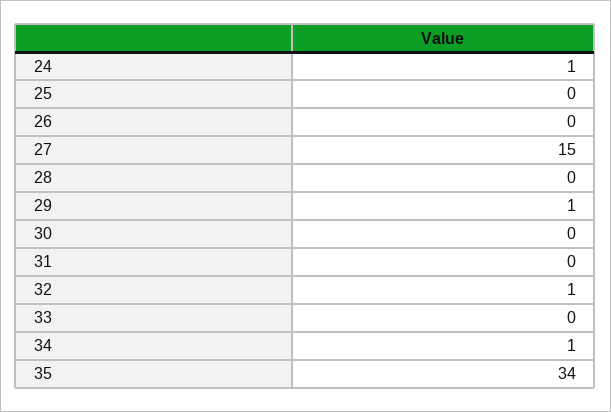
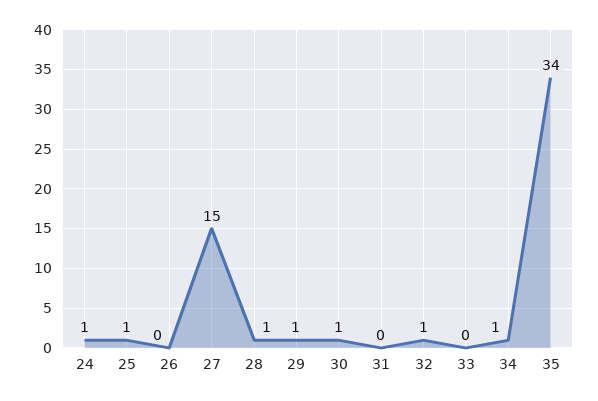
  {
    "24": 1,
-   "25": 0,
+   "25": 1,
    "26": 0,
    "27": 15,
-   "28": 0,
+   "28": 1,
    "29": 1,
-   "30": 0,
+   "30": 1,
    "31": 0,
    "32": 1,
    "33": 0,
    "34": 1,
    "35": 34
  }

